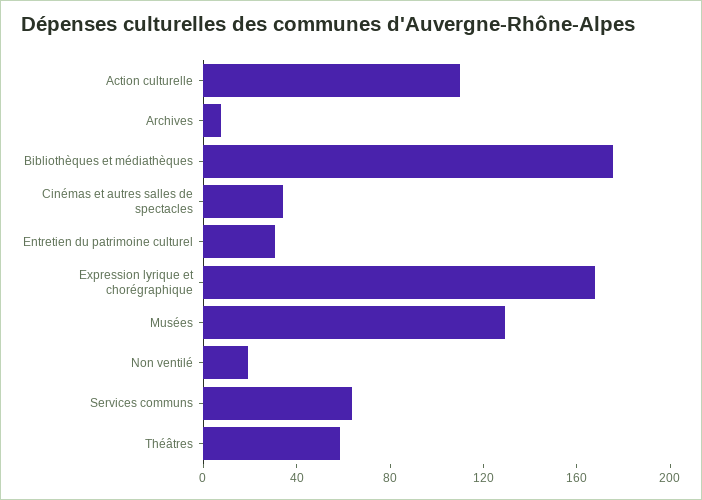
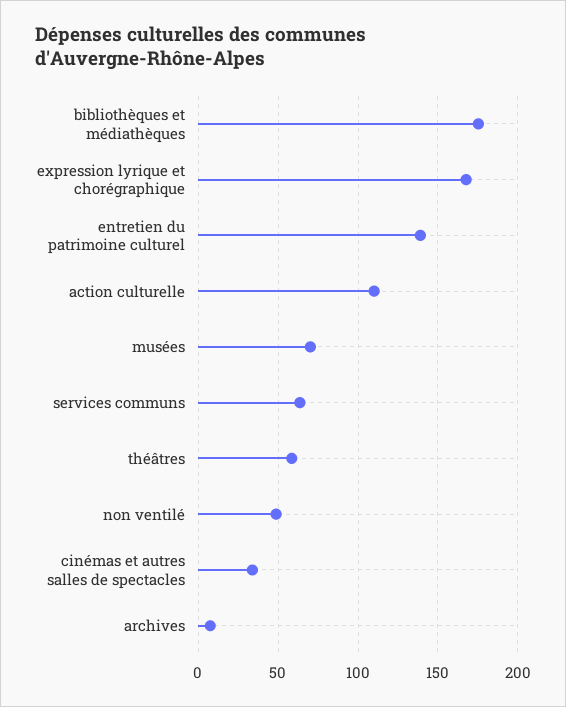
  {
    "Action culturelle": 110,
    "Archives": 10,
    "Bibliothèques et médiathèques": 175,
    "Cinémas et autres salles de spectacles": 35,
-   "Entretien du patrimoine culturel": 30,
+   "Entretien du patrimoine culturel": 140,
    "Expression lyrique et chorégraphique": 170,
-   "Musées": 130,
+   "Musées": 70,
-   "Non ventilé": 20,
+   "Non ventilé": 50,
    "Services communs": 65,
    "Théâtres": 60
  }

